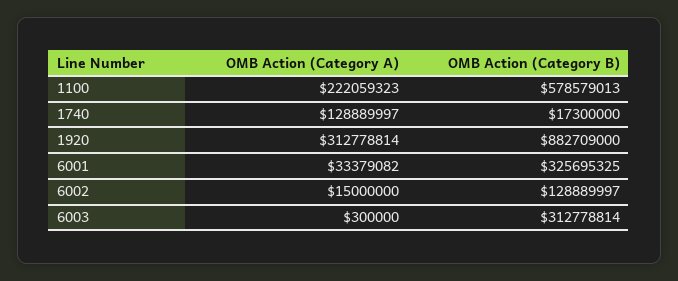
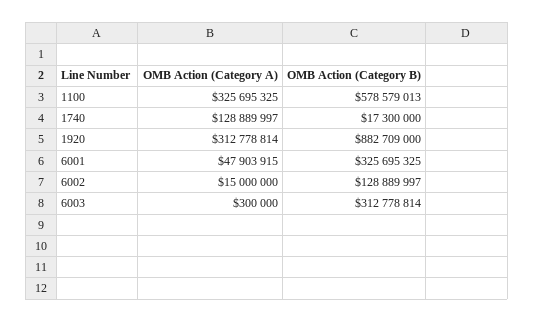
  {
    "OMB Action (Category A)": {
-     "1100": 222059323,
+     "1100": 325695325,
      "1740": 128889997,
      "1920": 312778814,
-     "6001": 33379082,
+     "6001": 47903915,
      "6002": 15000000,
      "6003": 300000
    },
    "OMB Action (Category B)": {
      "1100": 578579013,
      "1740": 17300000,
      "1920": 882709000,
      "6001": 325695325,
      "6002": 128889997,
      "6003": 312778814
    }
  }

